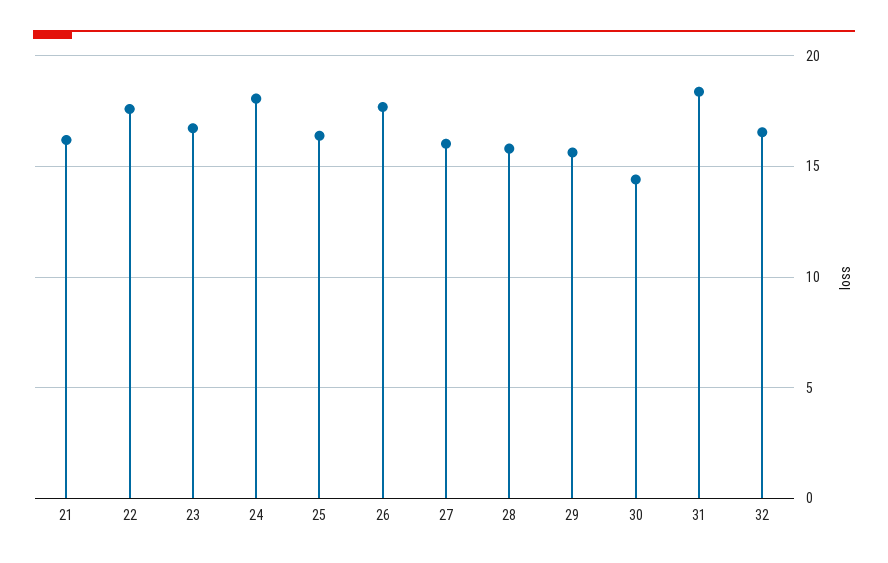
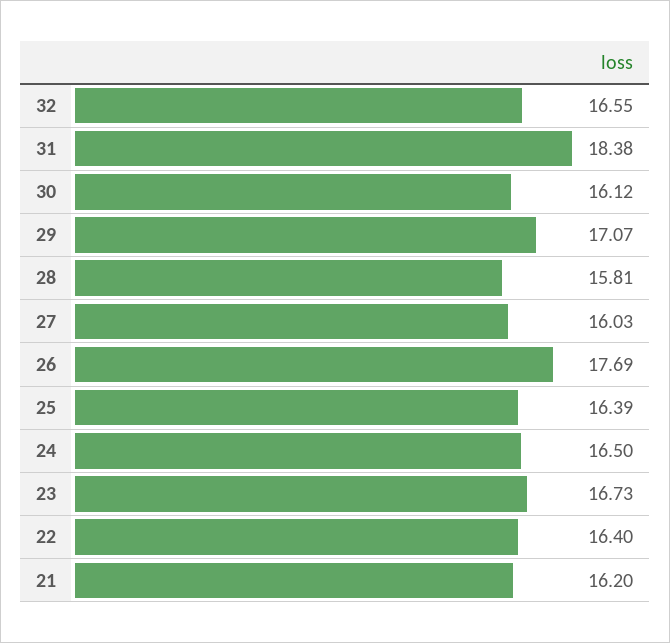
  {
    "21": 16.2,
-   "22": 17.5,
+   "22": 16.4,
    "23": 16.73,
-   "24": 18,
+   "24": 16.5,
    "25": 16.39,
    "26": 17.69,
    "27": 16.03,
    "28": 15.81,
-   "29": 15.5,
+   "29": 17.07,
-   "30": 14.5,
+   "30": 16.12,
    "31": 18.38,
    "32": 16.55
  }

